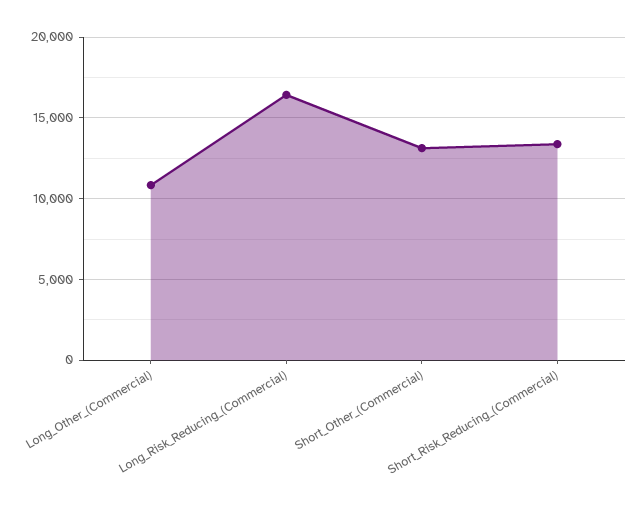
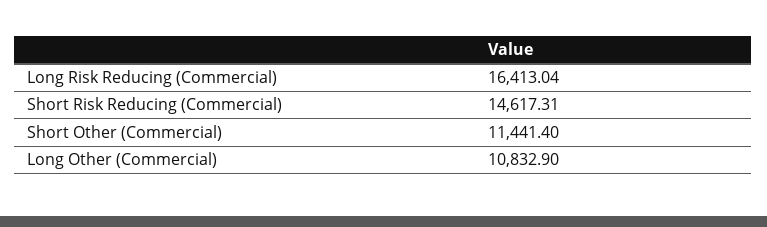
  {
    "Long_Other_(Commercial)": 10832.9,
    "Long_Risk_Reducing_(Commercial)": 16413.04,
-   "Short_Other_(Commercial)": 13000,
+   "Short_Other_(Commercial)": 11441.4,
-   "Short_Risk_Reducing_(Commercial)": 13500
+   "Short_Risk_Reducing_(Commercial)": 14617.31
  }

